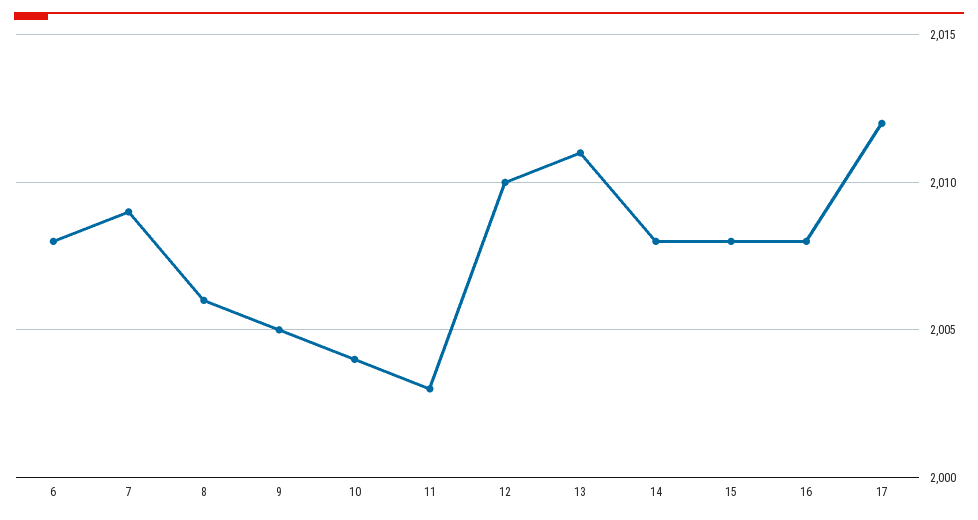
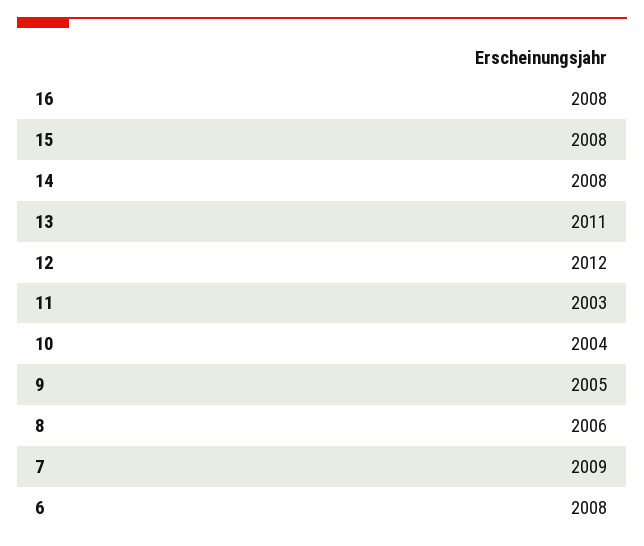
  {
    "6": 2008,
    "7": 2009,
    "8": 2006,
    "9": 2005,
    "10": 2004,
    "11": 2003,
-   "12": 2010,
+   "12": 2012,
    "13": 2011,
    "14": 2008,
    "15": 2008,
-   "16": 2008,
+   "16": 2008
-   "17": 2012
  }

